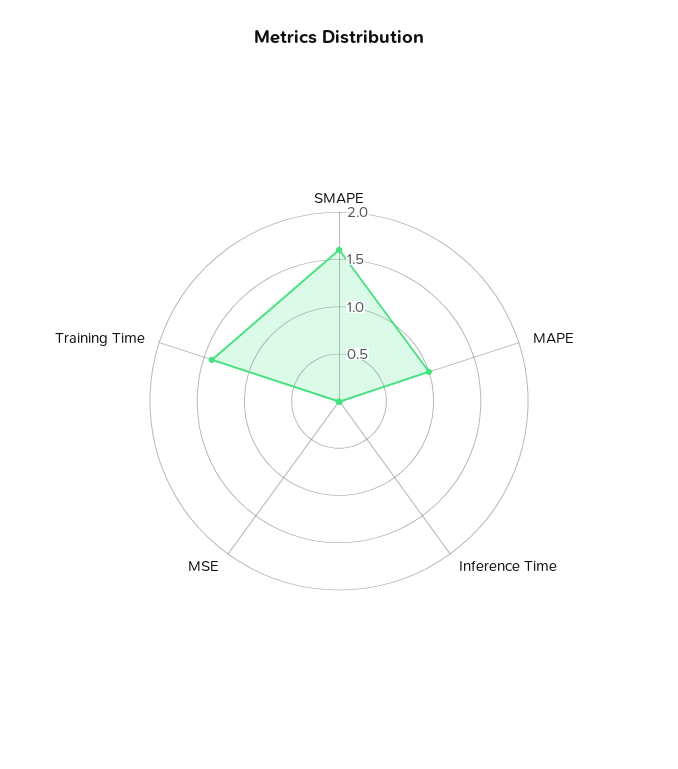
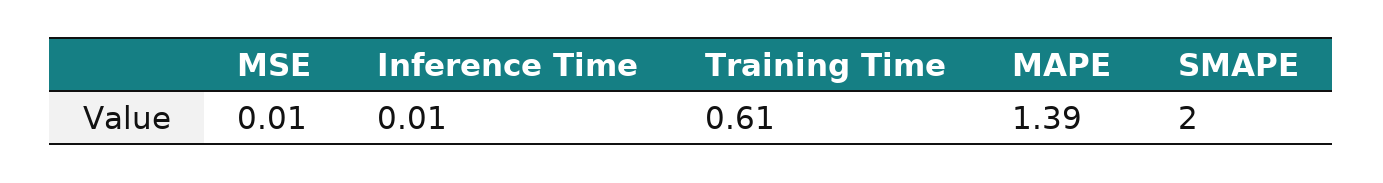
  {
-   "SMAPE": 1.6,
+   "SMAPE": 2,
-   "MAPE": 1,
+   "MAPE": 1.39,
    "Inference Time": 0.01,
    "MSE": 0.01,
-   "Training Time": 1.4
+   "Training Time": 0.61
  }

